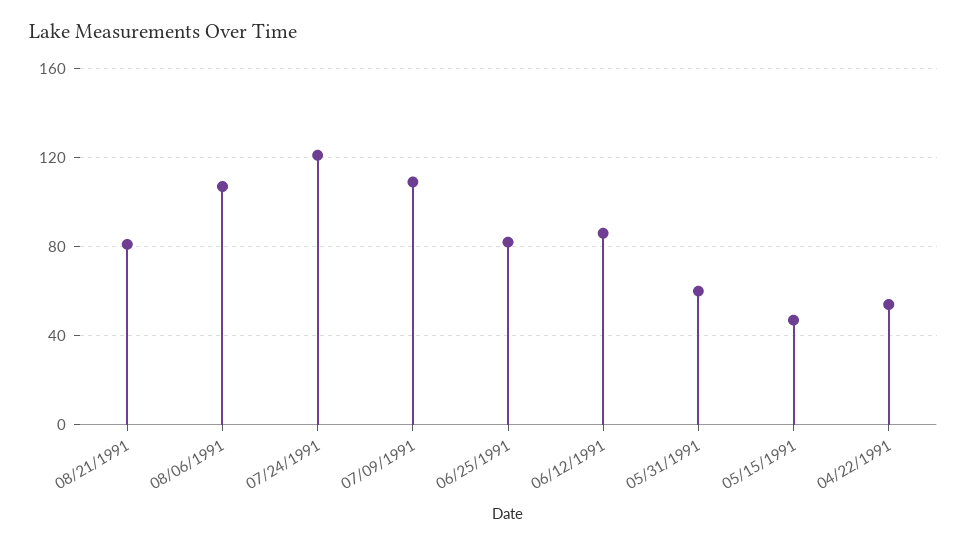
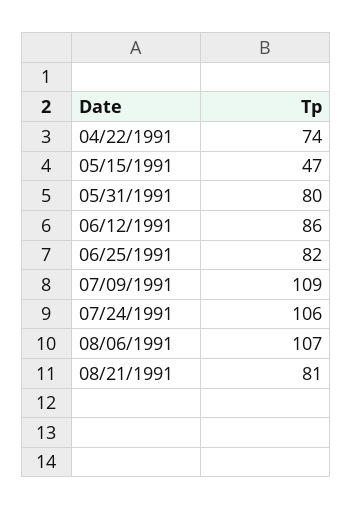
  {
    "08/21/1991": 81,
    "08/06/1991": 107,
-   "07/24/1991": 120,
+   "07/24/1991": 106,
    "07/09/1991": 109,
    "06/25/1991": 82,
    "06/12/1991": 86,
-   "05/31/1991": 60,
+   "05/31/1991": 80,
    "05/15/1991": 47,
-   "04/22/1991": 55
+   "04/22/1991": 74
  }

